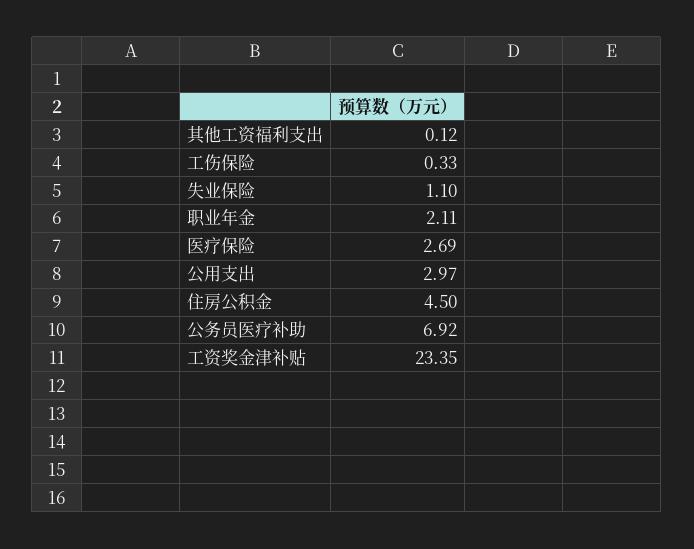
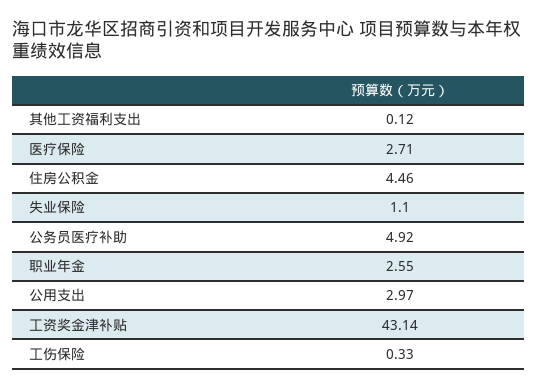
  {
    "其他工资福利支出": 0.12,
    "工伤保险": 0.33,
    "失业保险": 1.1,
-   "职业年金": 2.11,
+   "职业年金": 2.55,
-   "医疗保险": 2.69,
+   "医疗保险": 2.71,
    "公用支出": 2.97,
-   "住房公积金": 4.5,
+   "住房公积金": 4.46,
-   "公务员医疗补助": 6.92,
+   "公务员医疗补助": 4.92,
-   "工资奖金津补贴": 23.35
+   "工资奖金津补贴": 43.14
  }

